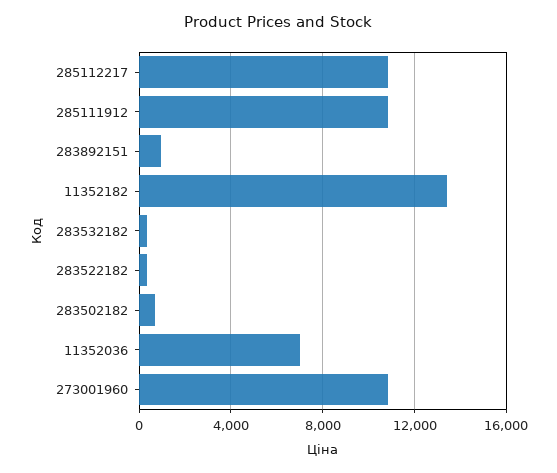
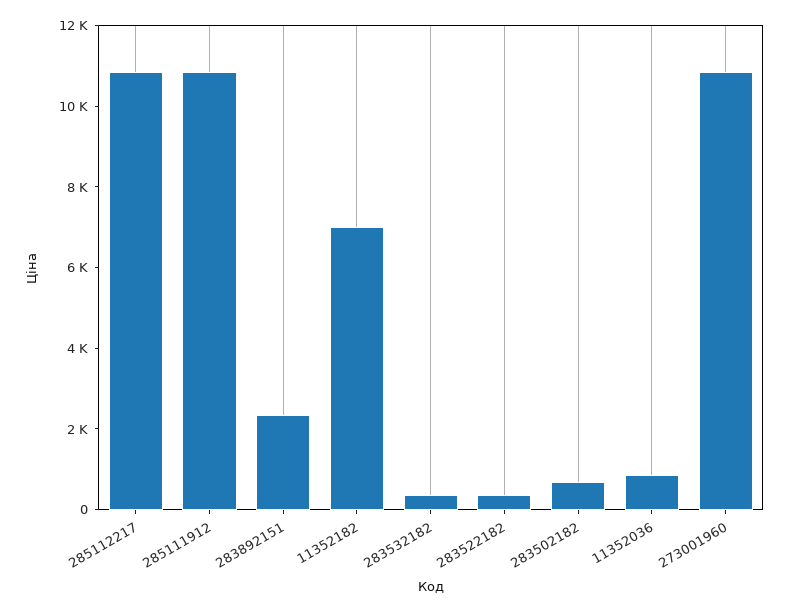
  {
    "285112217": 11000,
    "285111912": 11000,
-   "283892151": 1000,
+   "283892151": 2500,
-   "11352182": 13500,
+   "11352182": 7000,
    "283532182": 500,
    "283522182": 500,
    "283502182": 500,
-   "11352036": 7000,
+   "11352036": 1000,
    "273001960": 11000
  }

